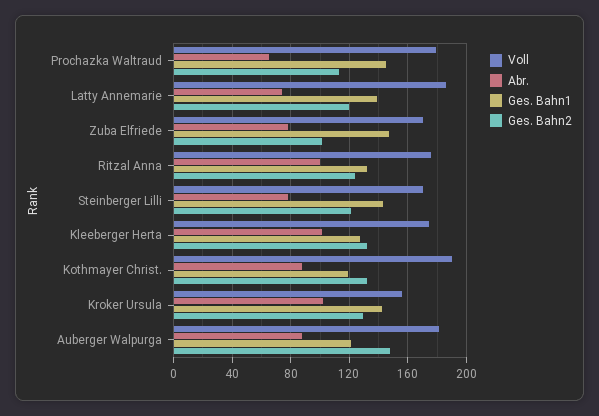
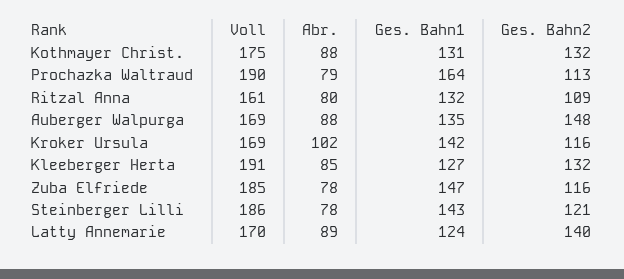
  {
    "Voll": {
-     "Prochazka Waltraud": 180,
+     "Prochazka Waltraud": 190,
-     "Latty Annemarie": 185,
+     "Latty Annemarie": 170,
-     "Zuba Elfriede": 170,
+     "Zuba Elfriede": 185,
-     "Ritzal Anna": 175,
+     "Ritzal Anna": 161,
-     "Steinberger Lilli": 170,
+     "Steinberger Lilli": 186,
-     "Kleeberger Herta": 175,
+     "Kleeberger Herta": 191,
-     "Kothmayer Christ.": 190,
+     "Kothmayer Christ.": 175,
-     "Kroker Ursula": 155,
+     "Kroker Ursula": 169,
-     "Auberger Walpurga": 180
+     "Auberger Walpurga": 169
    },
    "Abr.": {
-     "Prochazka Waltraud": 65,
+     "Prochazka Waltraud": 79,
-     "Latty Annemarie": 75,
+     "Latty Annemarie": 89,
      "Zuba Elfriede": 78,
-     "Ritzal Anna": 100,
+     "Ritzal Anna": 80,
      "Steinberger Lilli": 78,
-     "Kleeberger Herta": 100,
+     "Kleeberger Herta": 85,
      "Kothmayer Christ.": 88,
      "Kroker Ursula": 102,
      "Auberger Walpurga": 88
    },
    "Ges. Bahn1": {
-     "Prochazka Waltraud": 145,
+     "Prochazka Waltraud": 164,
-     "Latty Annemarie": 140,
+     "Latty Annemarie": 124,
      "Zuba Elfriede": 147,
      "Ritzal Anna": 132,
      "Steinberger Lilli": 143,
      "Kleeberger Herta": 127,
-     "Kothmayer Christ.": 120,
+     "Kothmayer Christ.": 131,
      "Kroker Ursula": 142,
-     "Auberger Walpurga": 120
+     "Auberger Walpurga": 135
    },
    "Ges. Bahn2": {
      "Prochazka Waltraud": 113,
-     "Latty Annemarie": 120,
+     "Latty Annemarie": 140,
-     "Zuba Elfriede": 100,
+     "Zuba Elfriede": 116,
-     "Ritzal Anna": 125,
+     "Ritzal Anna": 109,
      "Steinberger Lilli": 121,
      "Kleeberger Herta": 132,
      "Kothmayer Christ.": 132,
-     "Kroker Ursula": 130,
+     "Kroker Ursula": 116,
      "Auberger Walpurga": 148
    }
  }

